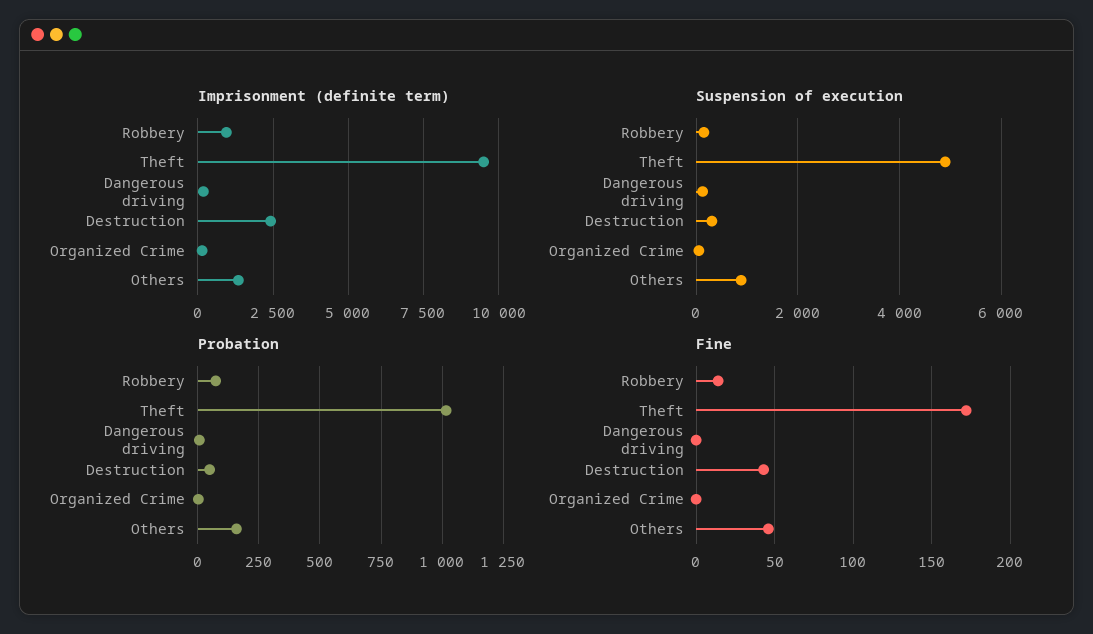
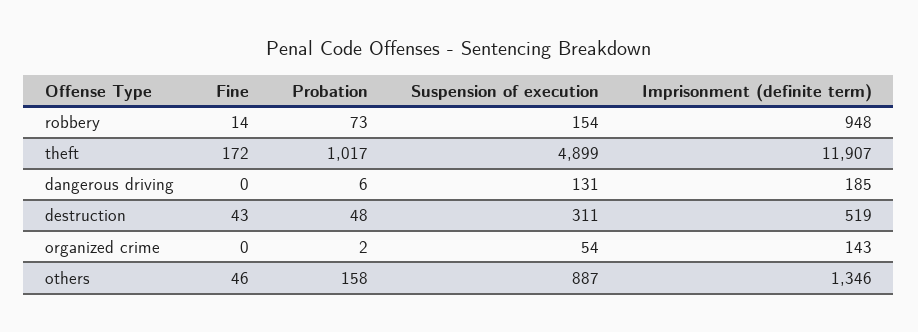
  {
    "Imprisonment (definite term)": {
      "Robbery": 948,
-     "Theft": 9500,
+     "Theft": 11907,
      "Dangerous driving": 185,
-     "Destruction": 2500,
+     "Destruction": 519,
      "Organized Crime": 143,
      "Others": 1346
    },
    "Suspension of execution": {
      "Robbery": 154,
      "Theft": 4899,
      "Dangerous driving": 131,
      "Destruction": 311,
      "Organized Crime": 54,
      "Others": 887
    },
    "Probation": {
      "Robbery": 73,
      "Theft": 1017,
      "Dangerous driving": 6,
      "Destruction": 48,
      "Organized Crime": 2,
      "Others": 158
    },
    "Fine": {
      "Robbery": 14,
      "Theft": 172,
      "Dangerous driving": 0,
      "Destruction": 43,
      "Organized Crime": 0,
      "Others": 46
    }
  }

